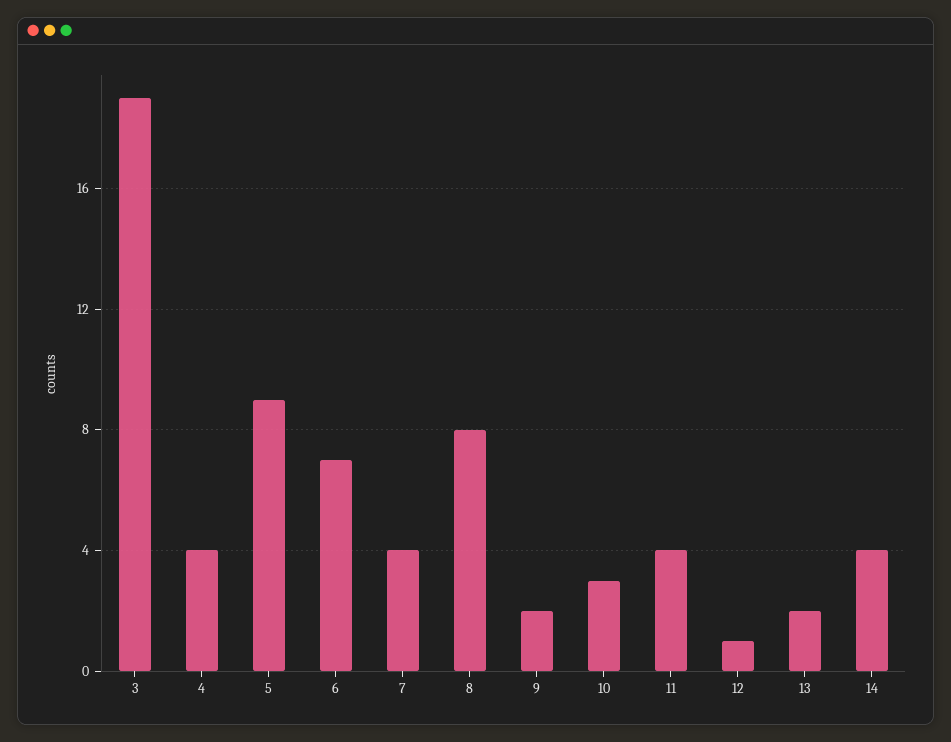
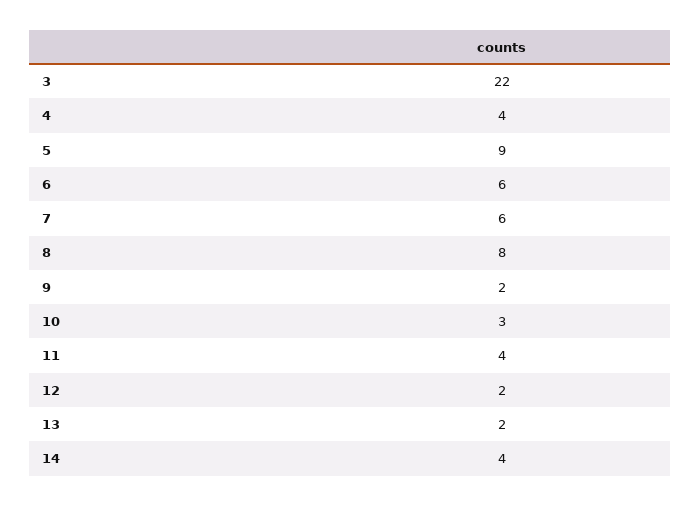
  {
-   "3": 19,
+   "3": 22,
    "4": 4,
    "5": 9,
-   "6": 7,
+   "6": 6,
-   "7": 4,
+   "7": 6,
    "8": 8,
    "9": 2,
    "10": 3,
    "11": 4,
-   "12": 1,
+   "12": 2,
    "13": 2,
    "14": 4
  }

